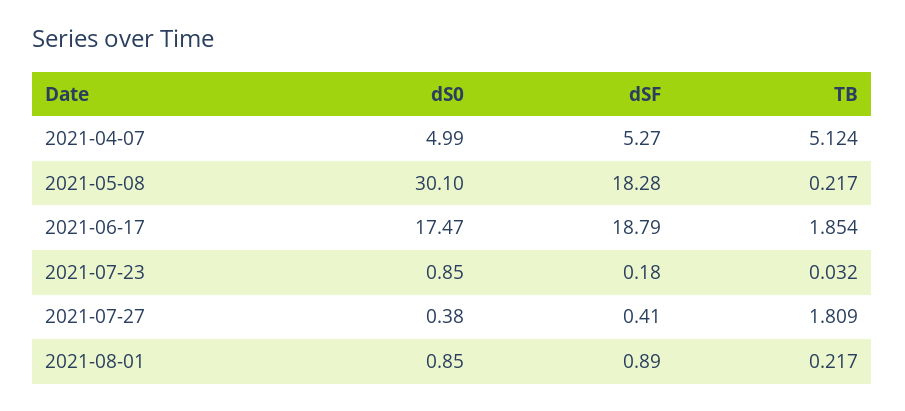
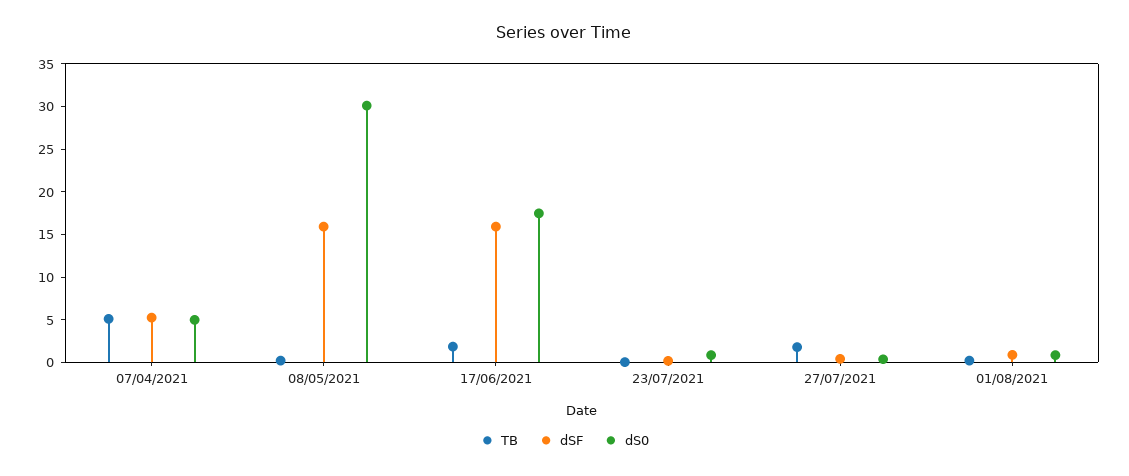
  {
    "dS0": {
      "2021-04-07": 4.99,
      "2021-05-08": 30.1,
      "2021-06-17": 17.47,
      "2021-07-23": 0.85,
      "2021-07-27": 0.38,
      "2021-08-01": 0.85
    },
    "dSF": {
      "2021-04-07": 5.27,
-     "2021-05-08": 18.28,
+     "2021-05-08": 16,
-     "2021-06-17": 18.79,
+     "2021-06-17": 16,
      "2021-07-23": 0.18,
      "2021-07-27": 0.41,
      "2021-08-01": 0.89
    },
    "TB": {
      "2021-04-07": 5.124,
      "2021-05-08": 0.217,
      "2021-06-17": 1.854,
      "2021-07-23": 0.032,
      "2021-07-27": 1.809,
      "2021-08-01": 0.217
    }
  }

